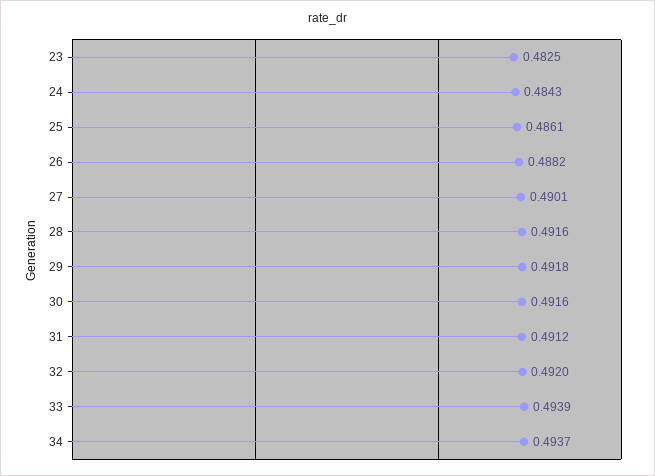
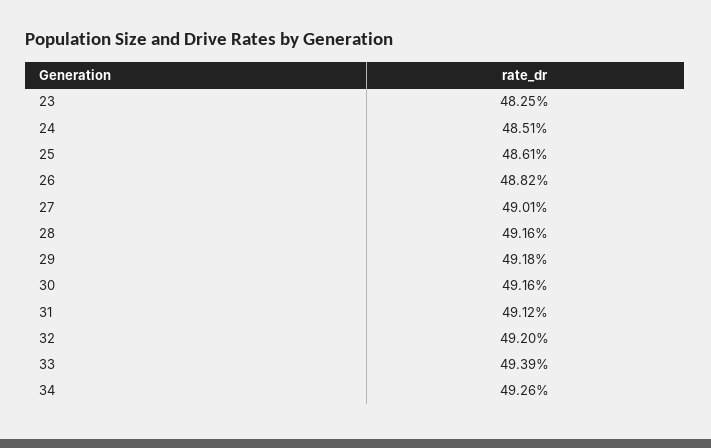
  {
    "23": 0.4825,
-   "24": 0.4843,
+   "24": 0.4851,
    "25": 0.4861,
    "26": 0.4882,
    "27": 0.4901,
    "28": 0.4916,
    "29": 0.4918,
    "30": 0.4916,
    "31": 0.4912,
    "32": 0.492,
    "33": 0.4939,
-   "34": 0.4937
+   "34": 0.4926
  }

